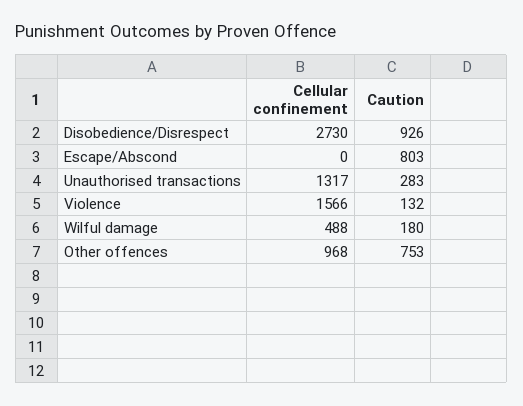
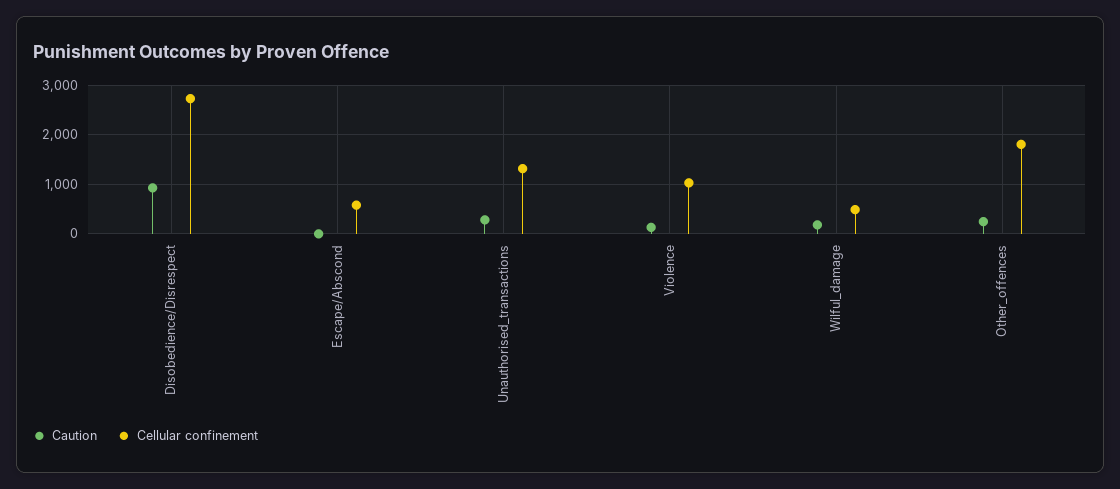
  {
    "Cellular confinement": {
      "Disobedience/Disrespect": 2730,
-     "Escape/Abscond": 0,
+     "Escape/Abscond": 600,
      "Unauthorised transactions": 1317,
-     "Violence": 1566,
+     "Violence": 1000,
      "Wilful damage": 488,
-     "Other offences": 968
+     "Other offences": 1800
    },
    "Caution": {
      "Disobedience/Disrespect": 926,
-     "Escape/Abscond": 803,
+     "Escape/Abscond": 0,
      "Unauthorised transactions": 283,
      "Violence": 132,
      "Wilful damage": 180,
-     "Other offences": 753
+     "Other offences": 200
    }
  }

